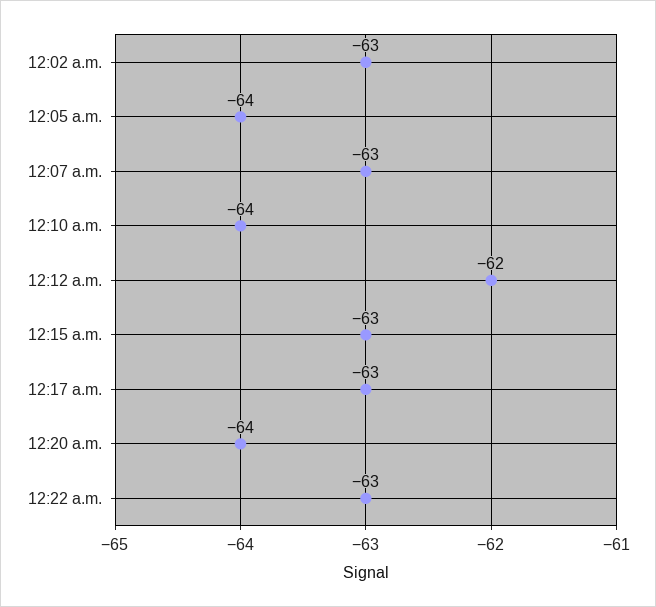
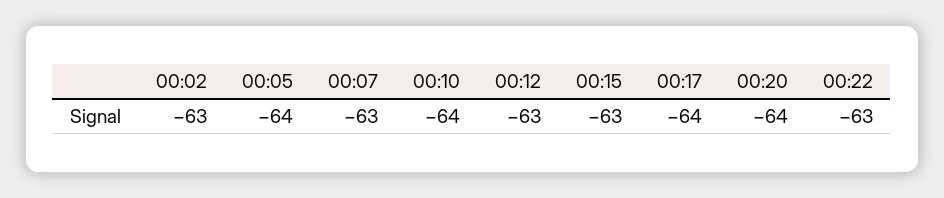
  {
    "12:02 a.m.": -63,
    "12:05 a.m.": -64,
    "12:07 a.m.": -63,
    "12:10 a.m.": -64,
-   "12:12 a.m.": -62,
+   "12:12 a.m.": -63,
    "12:15 a.m.": -63,
-   "12:17 a.m.": -63,
+   "12:17 a.m.": -64,
    "12:20 a.m.": -64,
    "12:22 a.m.": -63
  }

